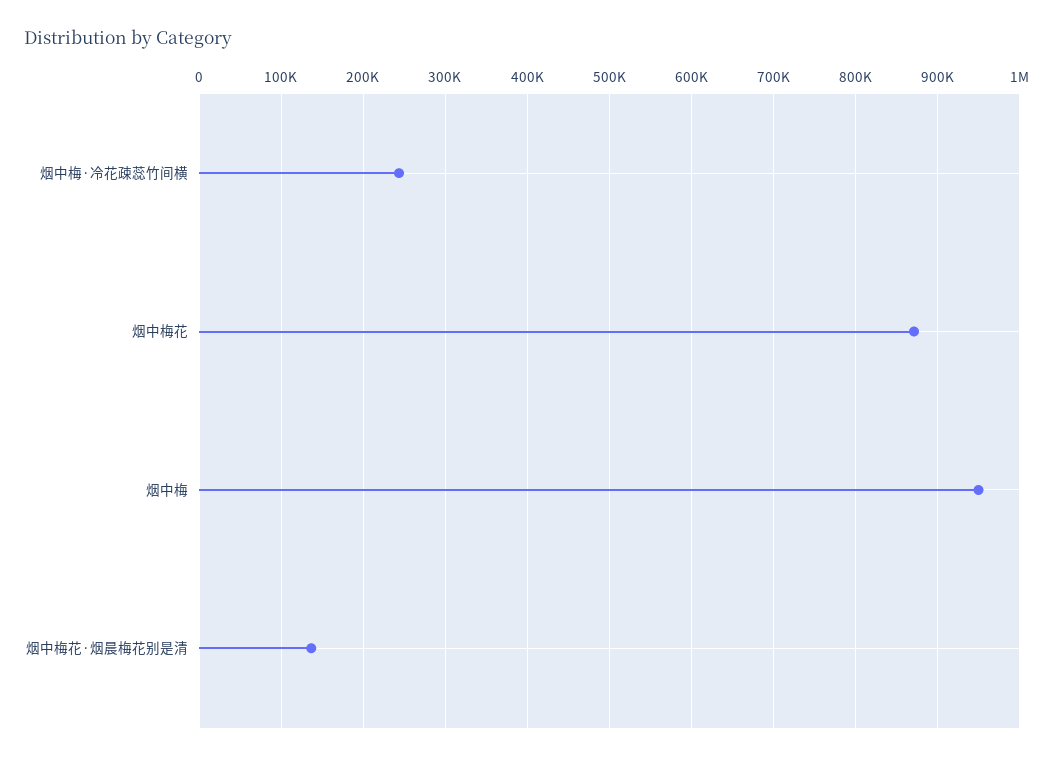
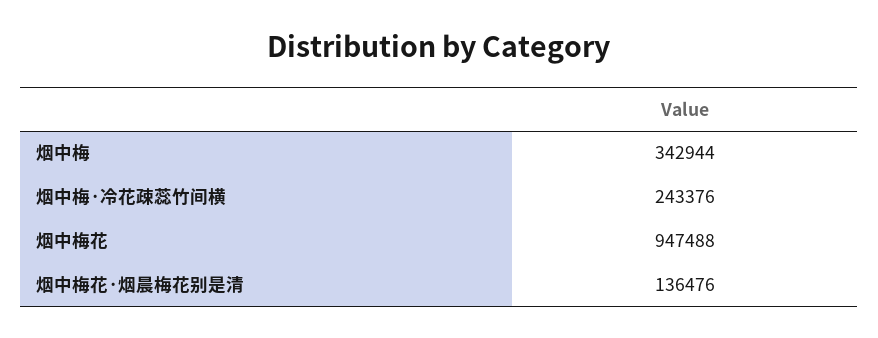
  {
    "烟中梅·冷花疎蕊竹间横": 243376,
-   "烟中梅花": 870000,
+   "烟中梅花": 947488,
-   "烟中梅": 950000,
+   "烟中梅": 342944,
    "烟中梅花·烟晨梅花别是清": 136476
  }

